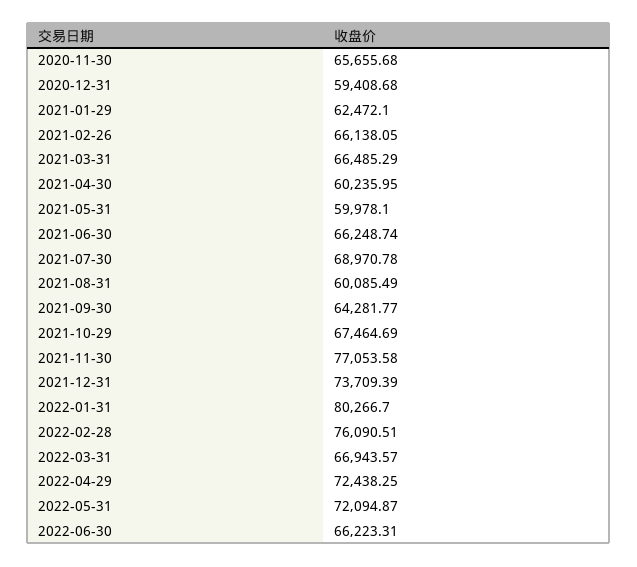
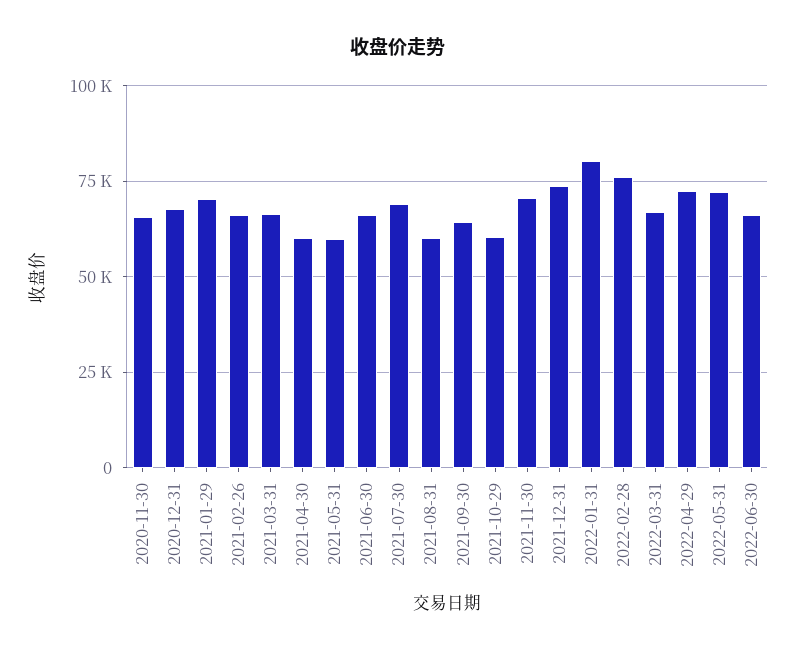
  {
    "2020-11-30": 65655.68,
-   "2020-12-31": 59408.68,
+   "2020-12-31": 67500,
-   "2021-01-29": 62472.1,
+   "2021-01-29": 70000,
    "2021-02-26": 66138.05,
    "2021-03-31": 66485.29,
    "2021-04-30": 60235.95,
    "2021-05-31": 59978.1,
    "2021-06-30": 66248.74,
    "2021-07-30": 68970.78,
    "2021-08-31": 60085.49,
    "2021-09-30": 64281.77,
-   "2021-10-29": 67464.69,
+   "2021-10-29": 60000,
-   "2021-11-30": 77053.58,
+   "2021-11-30": 70000,
    "2021-12-31": 73709.39,
    "2022-01-31": 80266.7,
    "2022-02-28": 76090.51,
    "2022-03-31": 66943.57,
    "2022-04-29": 72438.25,
    "2022-05-31": 72094.87,
    "2022-06-30": 66223.31
  }

